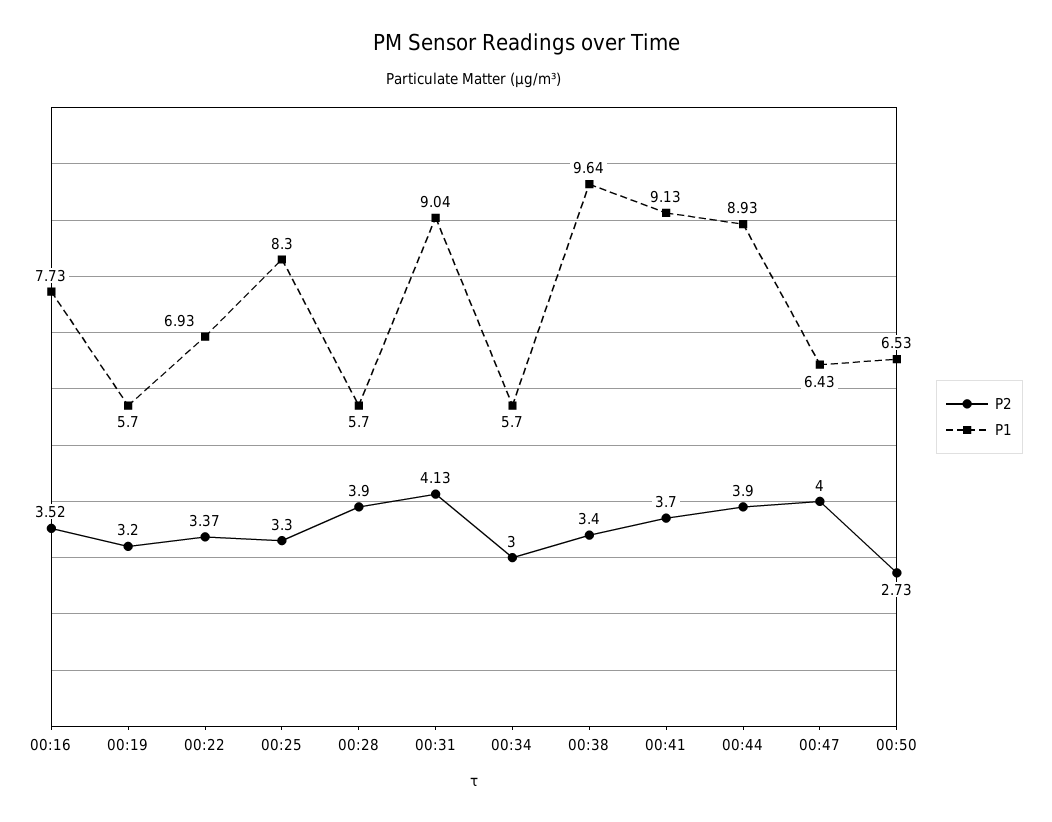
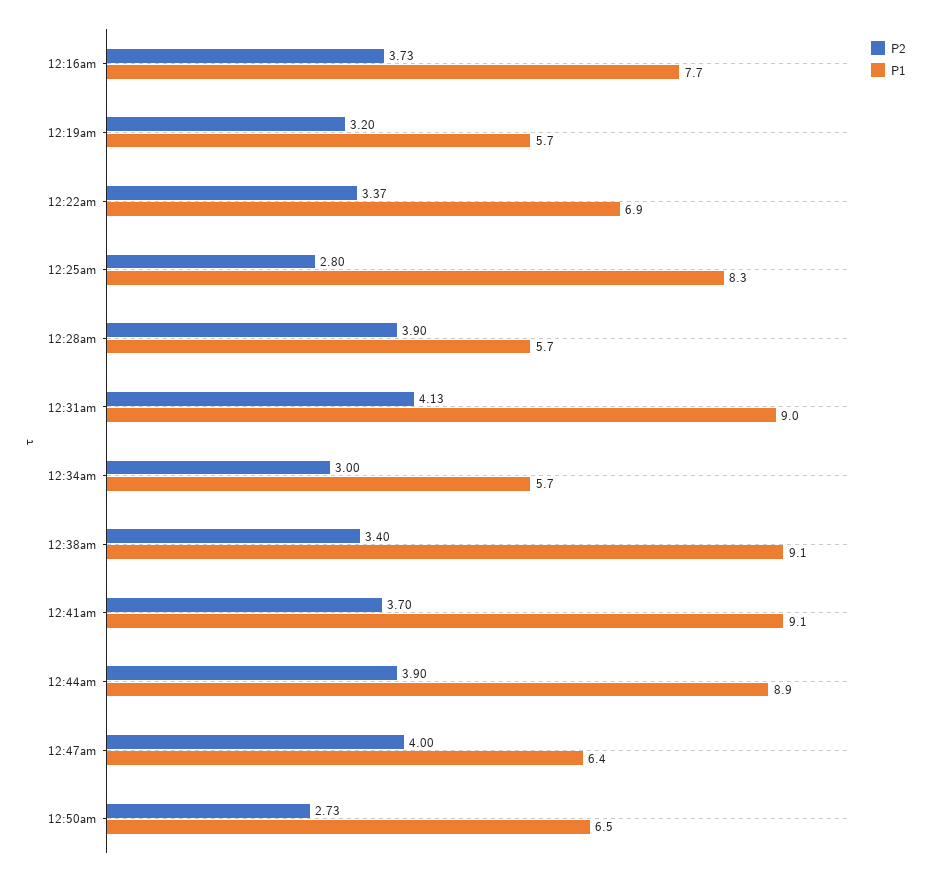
  {
    "P2": {
-     "00:16": 3.52,
+     "00:16": 3.73,
      "00:19": 3.2,
      "00:22": 3.37,
-     "00:25": 3.3,
+     "00:25": 2.8,
      "00:28": 3.9,
      "00:31": 4.13,
      "00:34": 3,
      "00:38": 3.4,
      "00:41": 3.7,
      "00:44": 3.9,
      "00:47": 4,
      "00:50": 2.73
    },
    "P1": {
      "00:16": 7.73,
      "00:19": 5.7,
      "00:22": 6.93,
      "00:25": 8.3,
      "00:28": 5.7,
      "00:31": 9.04,
      "00:34": 5.7,
-     "00:38": 9.64,
+     "00:38": 9.1,
      "00:41": 9.13,
      "00:44": 8.93,
      "00:47": 6.43,
      "00:50": 6.53
    }
  }

